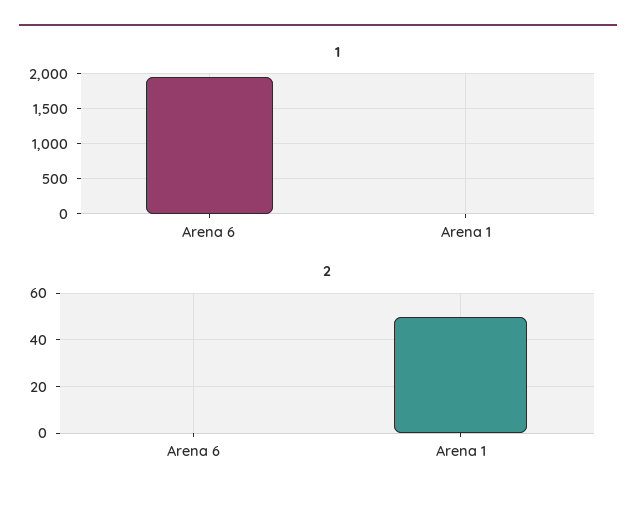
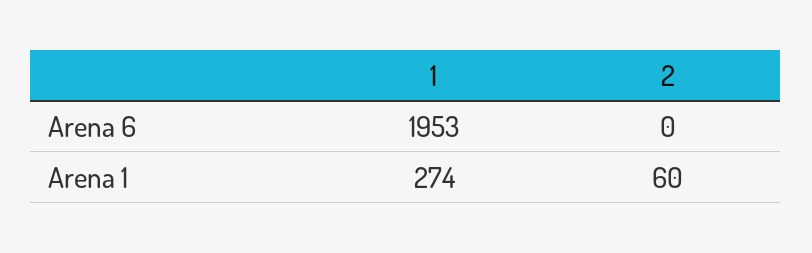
  {
    "1": {
      "Arena 6": 1953,
-     "Arena 1": 0
+     "Arena 1": 274
    },
    "2": {
      "Arena 6": 0,
-     "Arena 1": 50
+     "Arena 1": 60
    }
  }

